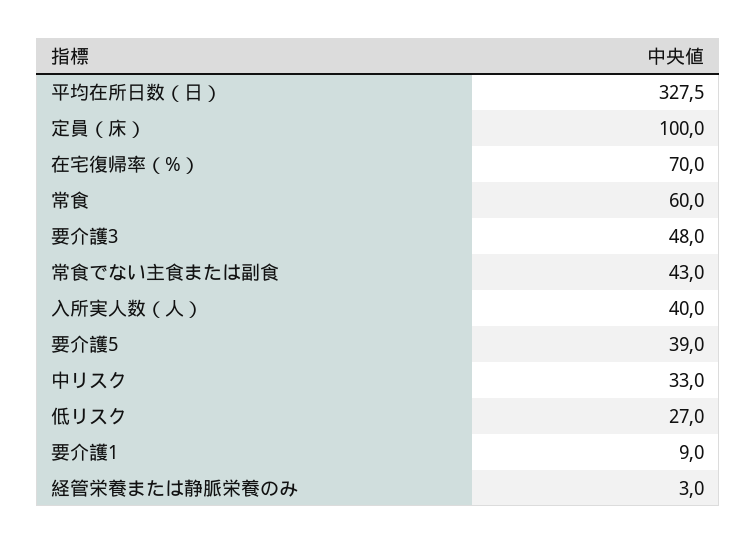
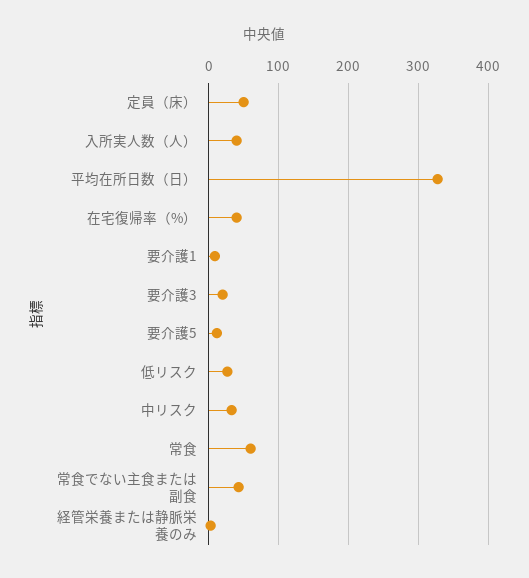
  {
    "平均在所日数（日）": 327.5,
-   "定員（床）": 100,
+   "定員（床）": 50,
-   "在宅復帰率（%）": 70,
+   "在宅復帰率（%）": 40,
    "常食": 60,
-   "要介護3": 48,
+   "要介護3": 20,
    "常食でない主食または副食": 43,
    "入所実人数（人）": 40,
-   "要介護5": 39,
+   "要介護5": 10,
    "中リスク": 33,
    "低リスク": 27,
    "要介護1": 9,
    "経管栄養または静脈栄養のみ": 3
  }

